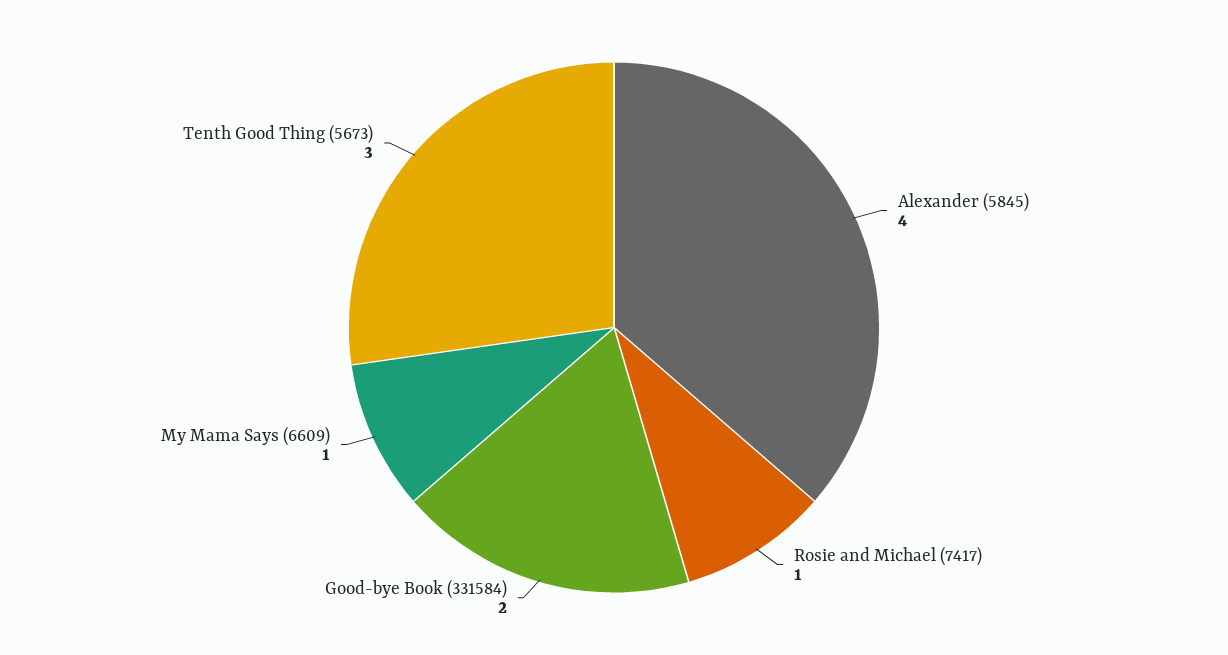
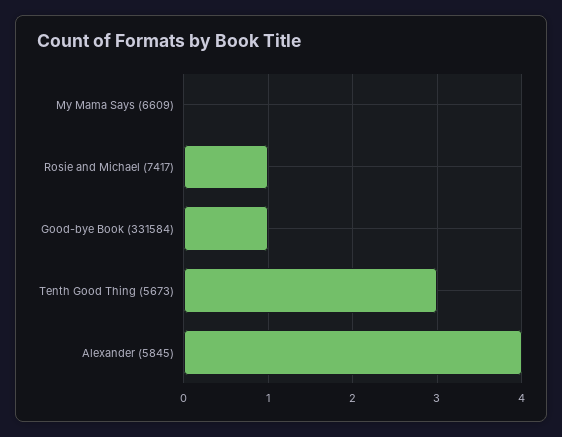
  {
    "Alexander (5845)": 4,
    "Rosie and Michael (7417)": 1,
-   "Good-bye Book (331584)": 2,
+   "Good-bye Book (331584)": 1,
-   "My Mama Says (6609)": 1,
+   "My Mama Says (6609)": 0,
    "Tenth Good Thing (5673)": 3
  }

